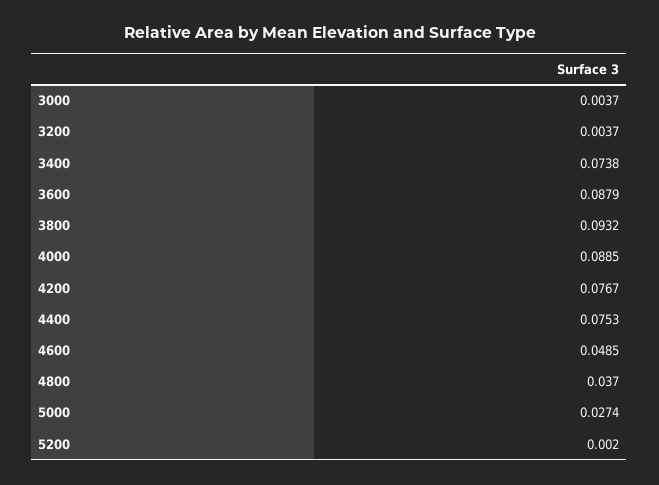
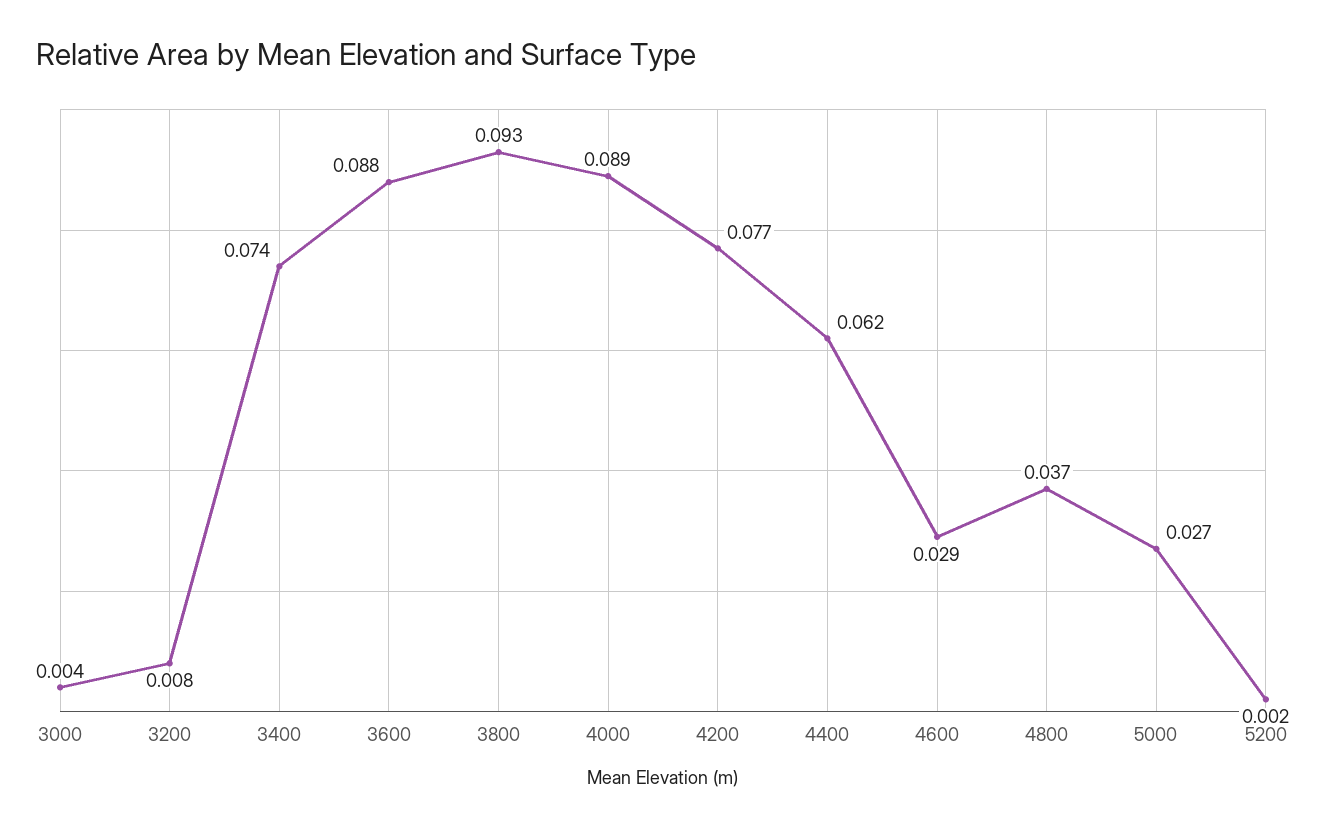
  {
    "3000": 0.0037,
-   "3200": 0.0037,
+   "3200": 0.008,
    "3400": 0.0738,
    "3600": 0.0879,
    "3800": 0.0932,
    "4000": 0.0885,
    "4200": 0.0767,
-   "4400": 0.0753,
+   "4400": 0.062,
-   "4600": 0.0485,
+   "4600": 0.029,
    "4800": 0.037,
    "5000": 0.0274,
    "5200": 0.002
  }

